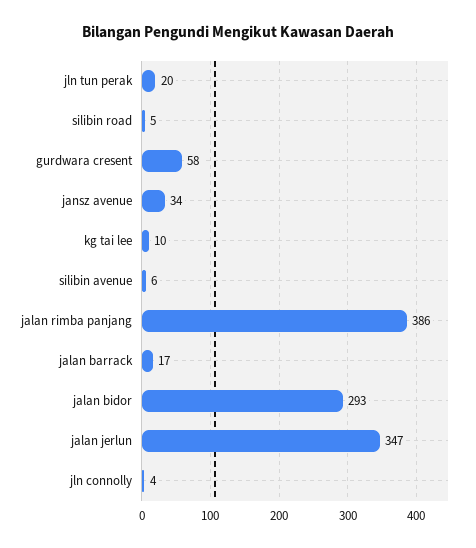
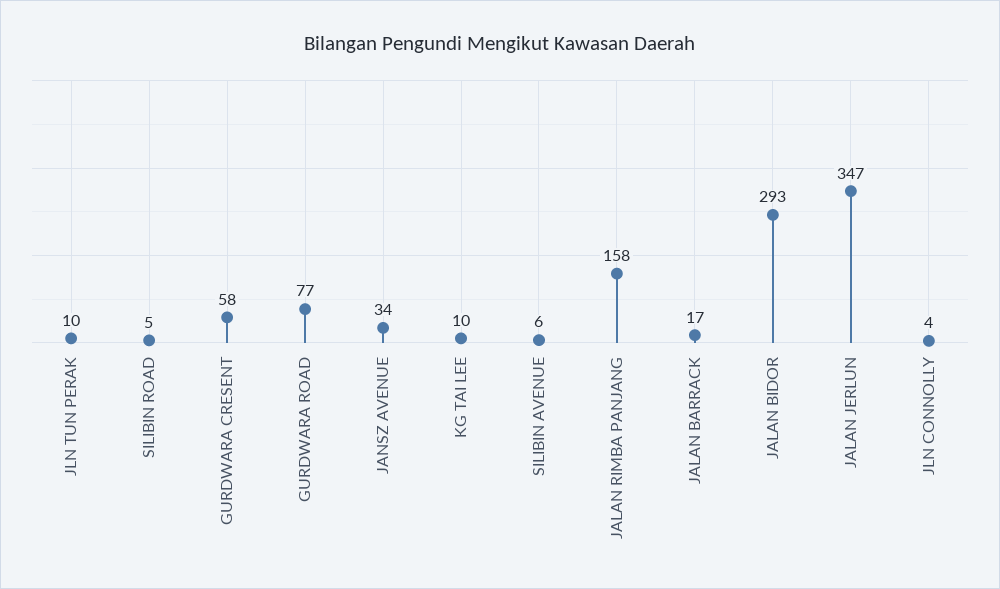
  {
-   "jln tun perak": 20,
+   "jln tun perak": 10,
    "silibin road": 5,
    "gurdwara cresent": 58,
    "jansz avenue": 34,
    "kg tai lee": 10,
    "silibin avenue": 6,
-   "jalan rimba panjang": 386,
+   "jalan rimba panjang": 158,
    "jalan barrack": 17,
    "jalan bidor": 293,
    "jalan jerlun": 347,
-   "jln connolly": 4
+   "jln connolly": 4,
+   "GURDWARA ROAD": 77
  }

